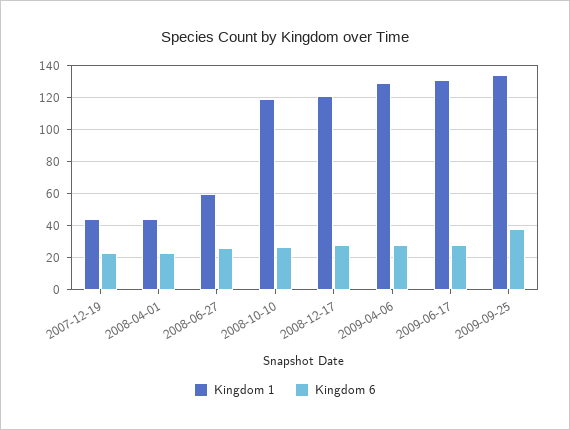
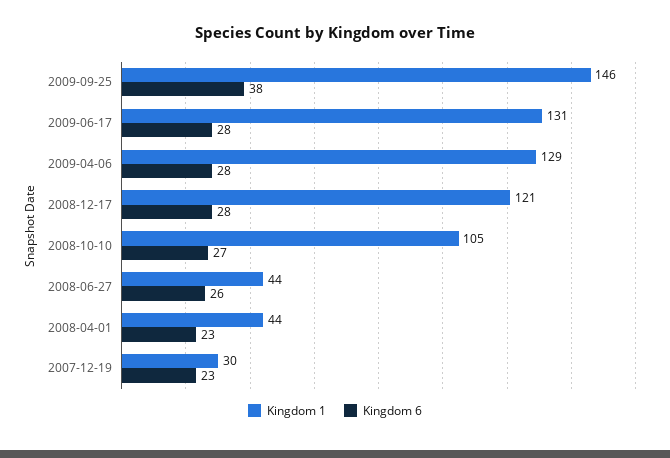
  {
    "Kingdom 1": {
-     "2007-12-19": 45,
+     "2007-12-19": 30,
      "2008-04-01": 44,
-     "2008-06-27": 60,
+     "2008-06-27": 44,
-     "2008-10-10": 120,
+     "2008-10-10": 105,
      "2008-12-17": 121,
      "2009-04-06": 129,
      "2009-06-17": 131,
-     "2009-09-25": 135
+     "2009-09-25": 146
    },
    "Kingdom 6": {
      "2007-12-19": 23,
      "2008-04-01": 23,
      "2008-06-27": 26,
      "2008-10-10": 27,
      "2008-12-17": 28,
      "2009-04-06": 28,
      "2009-06-17": 28,
      "2009-09-25": 38
    }
  }

